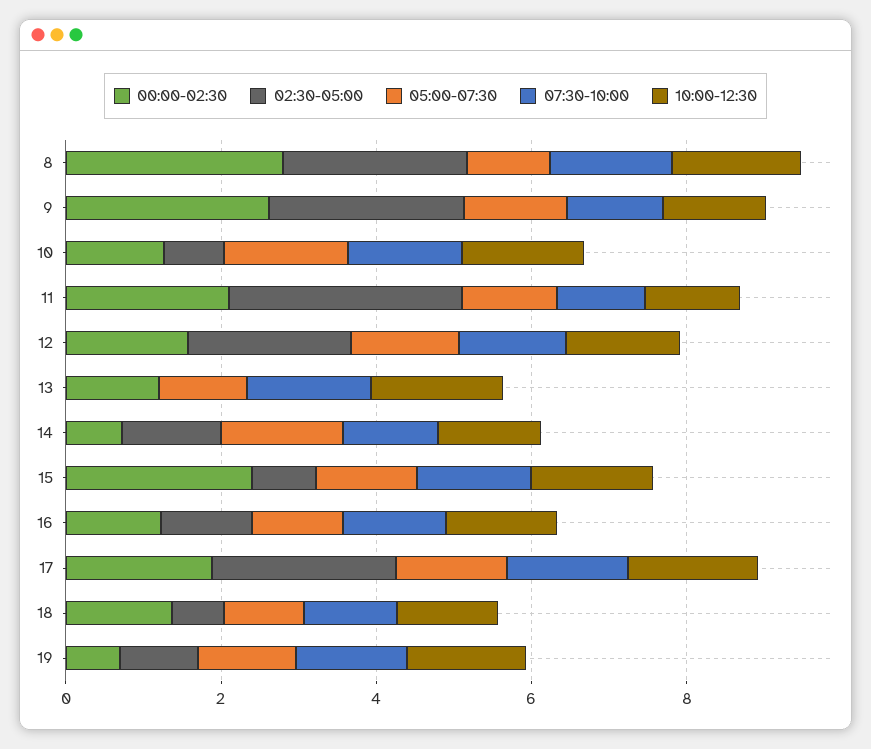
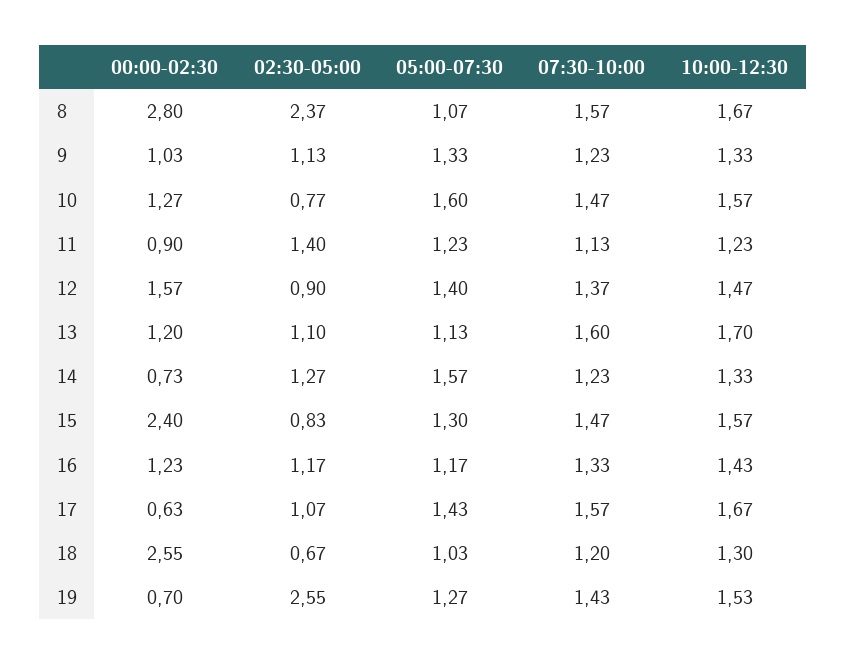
  {
    "00:00-02:30": {
      "8": 2.8,
-     "9": 2.5,
+     "9": 1.03,
      "10": 1.27,
-     "11": 2,
+     "11": 0.9,
      "12": 1.57,
      "13": 1.2,
      "14": 0.73,
      "15": 2.4,
      "16": 1.23,
-     "17": 2,
+     "17": 0.63,
-     "18": 1.5,
+     "18": 2.55,
      "19": 0.7
    },
    "02:30-05:00": {
      "8": 2.37,
-     "9": 2.5,
+     "9": 1.13,
      "10": 0.77,
-     "11": 3,
+     "11": 1.4,
-     "12": 2,
+     "12": 0.9,
-     "13": 0,
+     "13": 1.1,
      "14": 1.27,
      "15": 0.83,
      "16": 1.17,
-     "17": 2.5,
+     "17": 1.07,
      "18": 0.67,
-     "19": 1
+     "19": 2.55
    },
    "05:00-07:30": {
      "8": 1.07,
      "9": 1.33,
      "10": 1.6,
      "11": 1.23,
      "12": 1.4,
      "13": 1.13,
      "14": 1.57,
      "15": 1.3,
      "16": 1.17,
      "17": 1.43,
      "18": 1.03,
      "19": 1.27
    },
    "07:30-10:00": {
      "8": 1.57,
      "9": 1.23,
      "10": 1.47,
      "11": 1.13,
      "12": 1.37,
      "13": 1.6,
      "14": 1.23,
      "15": 1.47,
      "16": 1.33,
      "17": 1.57,
      "18": 1.2,
      "19": 1.43
    },
    "10:00-12:30": {
      "8": 1.67,
      "9": 1.33,
      "10": 1.57,
      "11": 1.23,
      "12": 1.47,
      "13": 1.7,
      "14": 1.33,
      "15": 1.57,
      "16": 1.43,
      "17": 1.67,
      "18": 1.3,
      "19": 1.53
    }
  }

